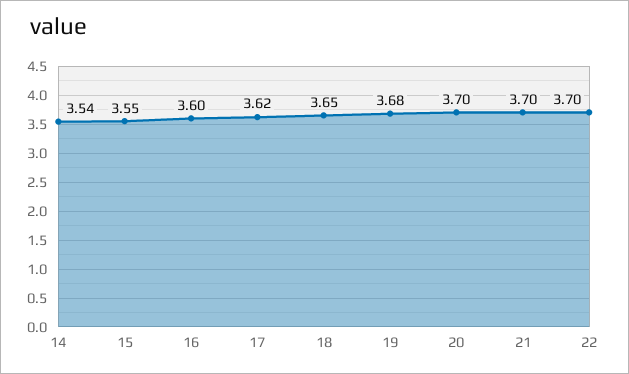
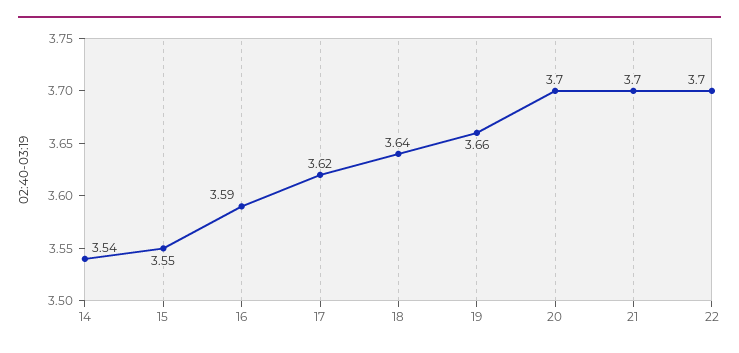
  {
    "14": 3.54,
    "15": 3.55,
-   "16": 3.6,
+   "16": 3.59,
    "17": 3.62,
-   "18": 3.65,
+   "18": 3.64,
-   "19": 3.68,
+   "19": 3.66,
    "20": 3.7,
    "21": 3.7,
    "22": 3.7
  }

